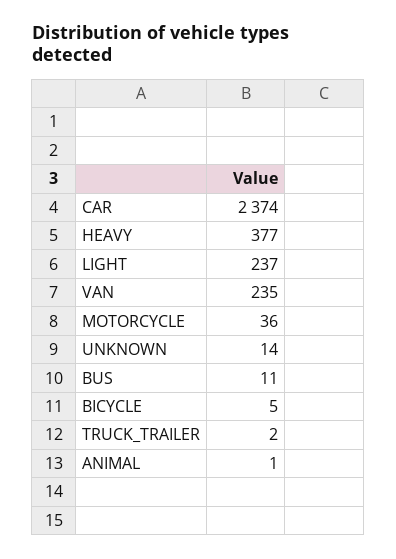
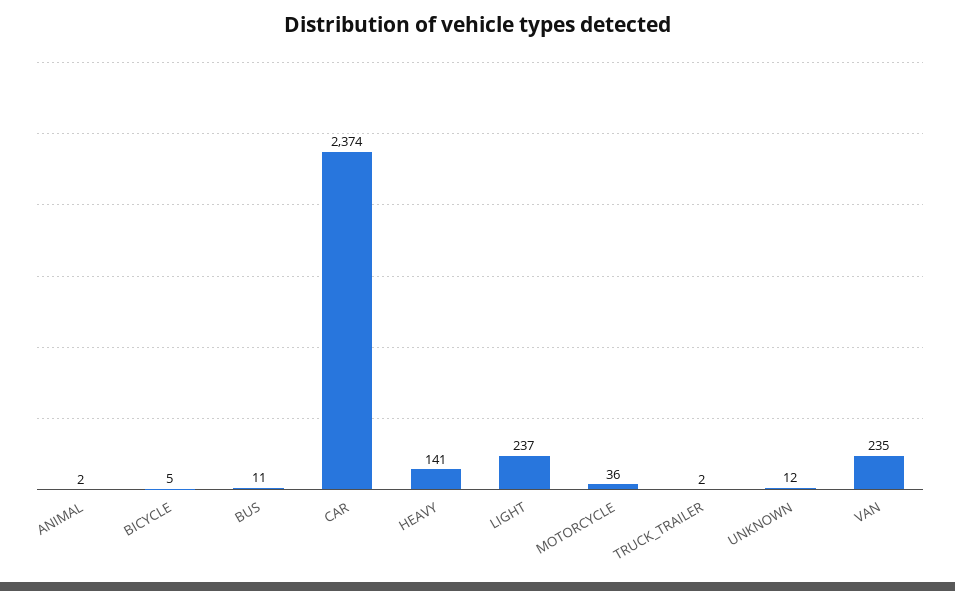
  {
    "CAR": 2374,
-   "HEAVY": 377,
+   "HEAVY": 141,
    "LIGHT": 237,
    "VAN": 235,
    "MOTORCYCLE": 36,
-   "UNKNOWN": 14,
+   "UNKNOWN": 12,
    "BUS": 11,
    "BICYCLE": 5,
    "TRUCK_TRAILER": 2,
-   "ANIMAL": 1
+   "ANIMAL": 2
  }

